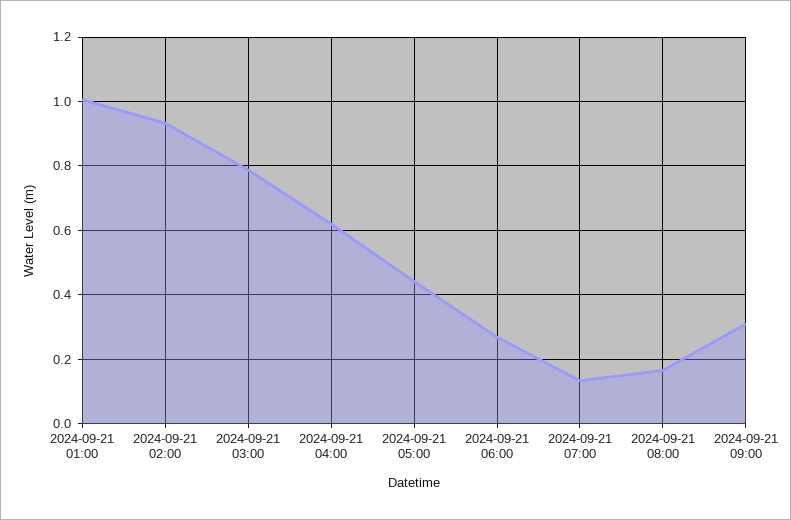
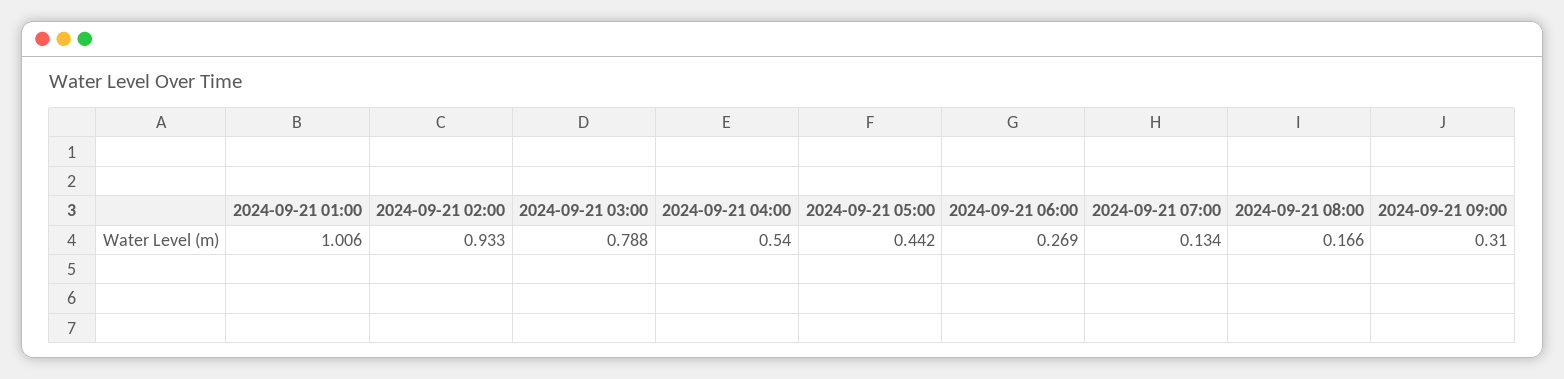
  {
    "2024-09-21 01:00": 1.006,
    "2024-09-21 02:00": 0.933,
    "2024-09-21 03:00": 0.788,
-   "2024-09-21 04:00": 0.62,
+   "2024-09-21 04:00": 0.54,
    "2024-09-21 05:00": 0.442,
    "2024-09-21 06:00": 0.269,
    "2024-09-21 07:00": 0.134,
    "2024-09-21 08:00": 0.166,
    "2024-09-21 09:00": 0.31
  }

